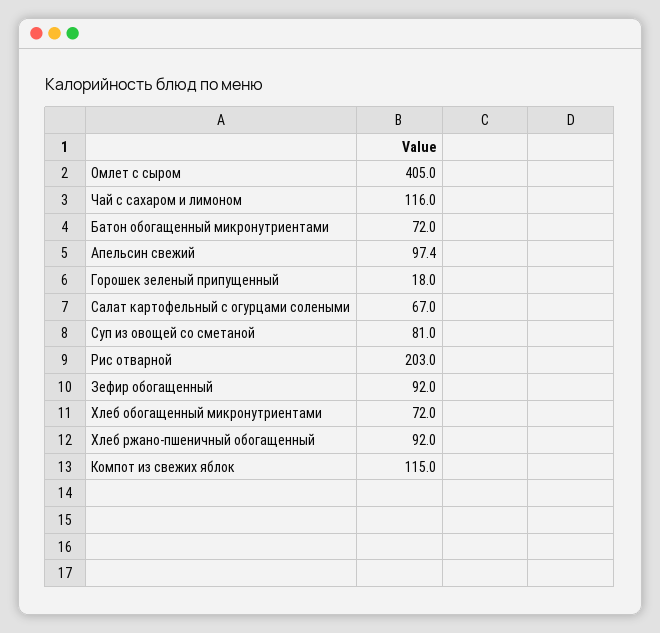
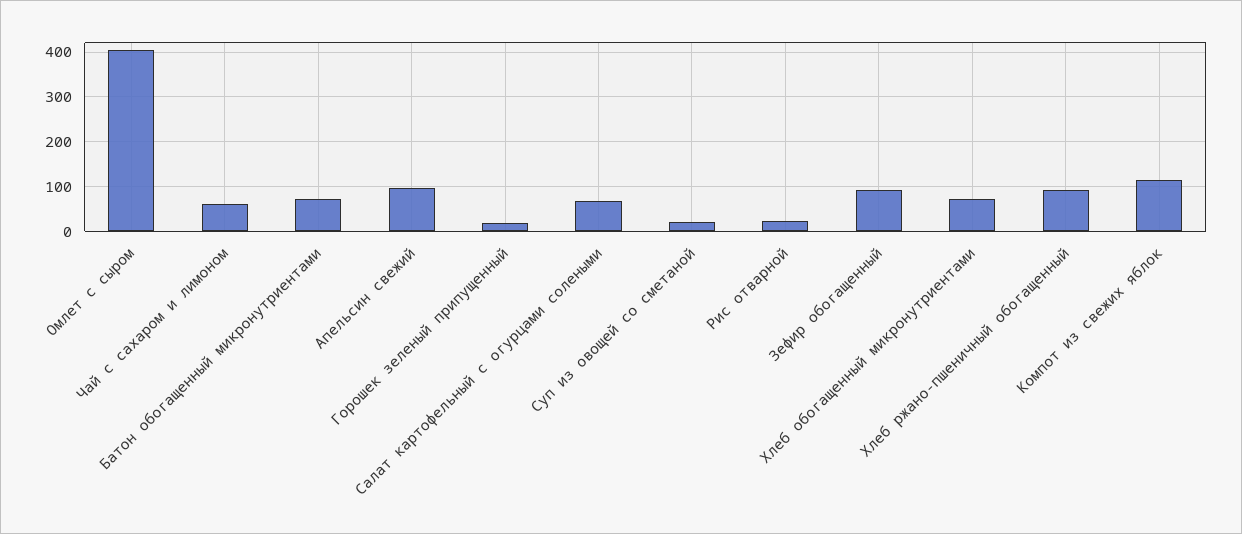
  {
    "Омлет с сыром": 405,
-   "Чай с сахаром и лимоном": 116,
+   "Чай с сахаром и лимоном": 60,
    "Батон обогащенный микронутриентами": 72,
    "Апельсин свежий": 97.4,
    "Горошек зеленый припущенный": 18,
    "Салат картофельный с огурцами солеными": 67,
-   "Суп из овощей со сметаной": 81,
+   "Суп из овощей со сметаной": 20,
-   "Рис отварной": 203,
+   "Рис отварной": 20,
    "Зефир обогащенный": 92,
    "Хлеб обогащенный микронутриентами": 72,
    "Хлеб ржано-пшеничный обогащенный": 92,
    "Компот из свежих яблок": 115
  }

